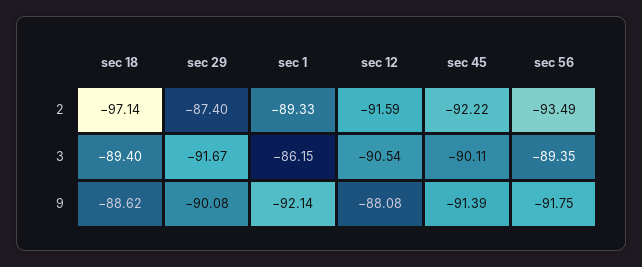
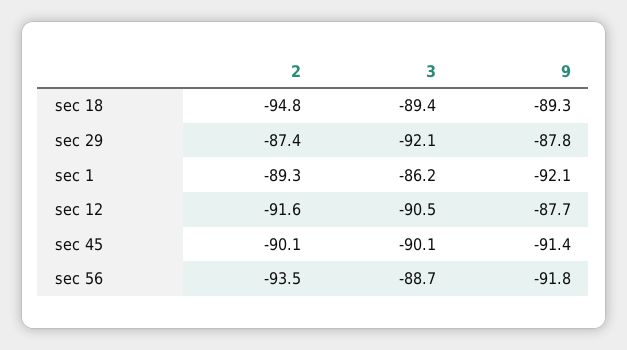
  {
    "sec 18": {
-     "2": -97.14,
+     "2": -94.8,
      "3": -89.4,
-     "9": -88.62
+     "9": -89.3
    },
    "sec 29": {
      "2": -87.4,
-     "3": -91.67,
+     "3": -92.1,
-     "9": -90.08
+     "9": -87.8
    },
    "sec 1": {
      "2": -89.33,
      "3": -86.15,
      "9": -92.14
    },
    "sec 12": {
      "2": -91.59,
      "3": -90.54,
-     "9": -88.08
+     "9": -87.7
    },
    "sec 45": {
-     "2": -92.22,
+     "2": -90.1,
      "3": -90.11,
      "9": -91.39
    },
    "sec 56": {
      "2": -93.49,
-     "3": -89.35,
+     "3": -88.7,
      "9": -91.75
    }
  }

